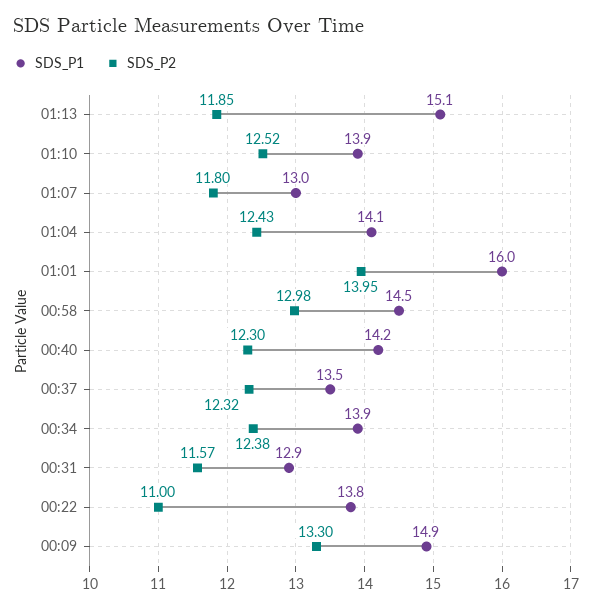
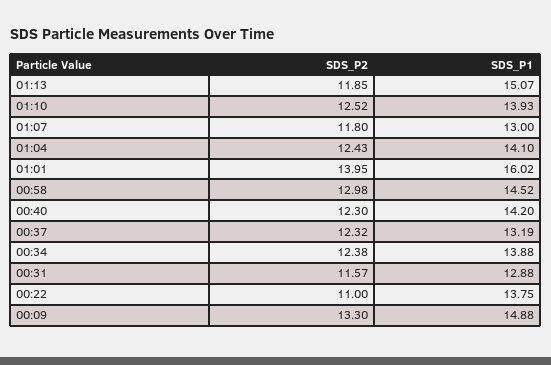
  {
    "SDS_P1": {
      "01:13": 15.07,
      "01:10": 13.93,
      "01:07": 13,
      "01:04": 14.1,
      "01:01": 16.02,
      "00:58": 14.52,
      "00:40": 14.2,
-     "00:37": 13.5,
+     "00:37": 13.19,
      "00:34": 13.88,
      "00:31": 12.88,
      "00:22": 13.75,
      "00:09": 14.88
    },
    "SDS_P2": {
      "01:13": 11.85,
      "01:10": 12.52,
      "01:07": 11.8,
      "01:04": 12.43,
      "01:01": 13.95,
      "00:58": 12.98,
      "00:40": 12.3,
      "00:37": 12.32,
      "00:34": 12.38,
      "00:31": 11.57,
      "00:22": 11,
      "00:09": 13.3
    }
  }

